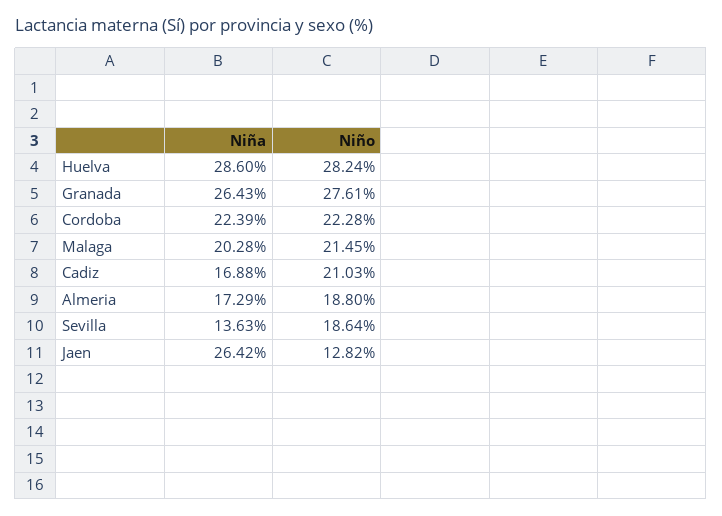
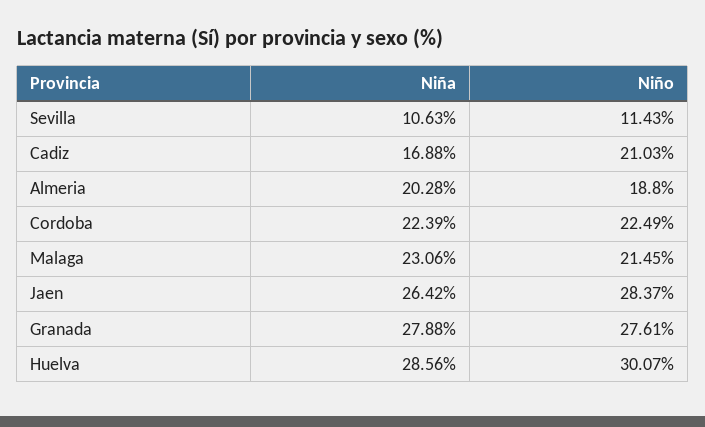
  {
    "Niña": {
-     "Huelva": 28.6,
+     "Huelva": 28.56,
-     "Granada": 26.43,
+     "Granada": 27.88,
      "Cordoba": 22.39,
-     "Malaga": 20.28,
+     "Malaga": 23.06,
      "Cadiz": 16.88,
-     "Almeria": 17.29,
+     "Almeria": 20.28,
-     "Sevilla": 13.63,
+     "Sevilla": 10.63,
      "Jaen": 26.42
    },
    "Niño": {
-     "Huelva": 28.24,
+     "Huelva": 30.07,
      "Granada": 27.61,
-     "Cordoba": 22.28,
+     "Cordoba": 22.49,
      "Malaga": 21.45,
      "Cadiz": 21.03,
      "Almeria": 18.8,
-     "Sevilla": 18.64,
+     "Sevilla": 11.43,
-     "Jaen": 12.82
+     "Jaen": 28.37
    }
  }

